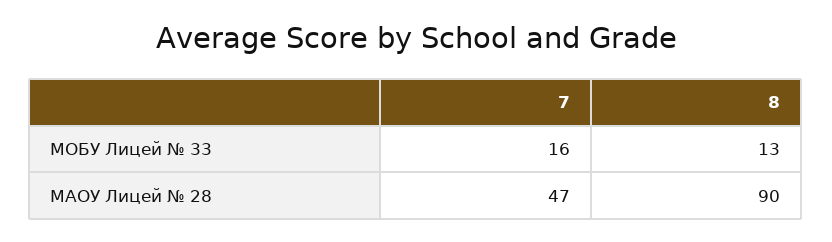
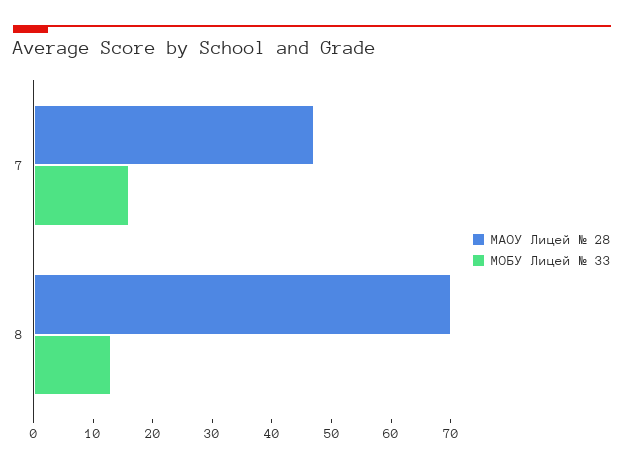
  {
    "МОБУ Лицей № 33": {
      "7": 16,
      "8": 13
    },
    "МАОУ Лицей № 28": {
      "7": 47,
-     "8": 90
+     "8": 70
    }
  }

